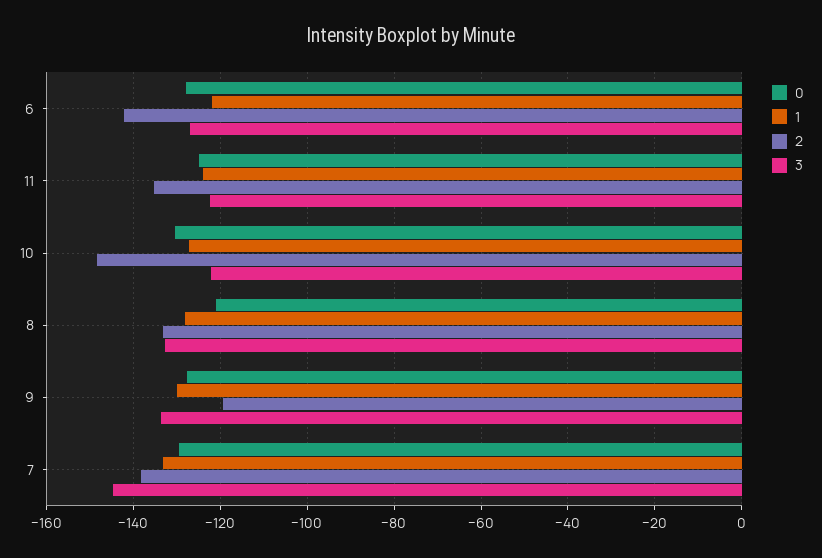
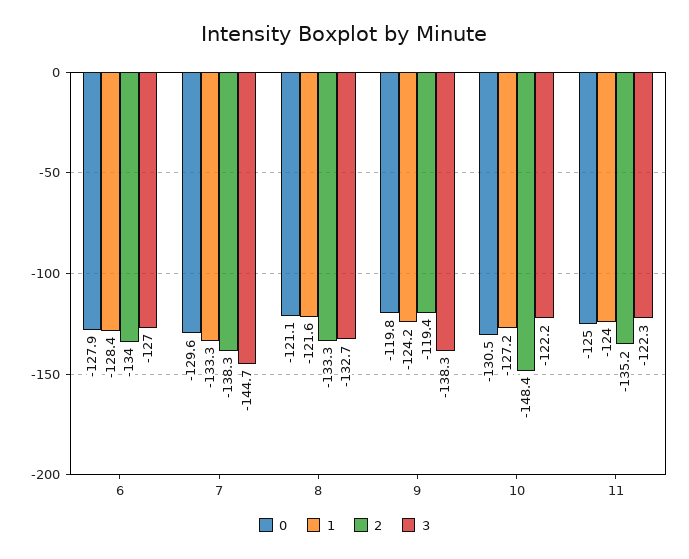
  {
    "0": {
      "6": -127.9,
      "11": -125,
      "10": -130.5,
      "8": -121.1,
-     "9": -128,
+     "9": -119.8,
      "7": -129.6
    },
    "1": {
-     "6": -122,
+     "6": -128.4,
      "11": -124,
      "10": -127.2,
-     "8": -128,
+     "8": -121.6,
-     "9": -130,
+     "9": -124.2,
      "7": -133.3
    },
    "2": {
-     "6": -142,
+     "6": -134,
      "11": -135.2,
      "10": -148.4,
      "8": -133.3,
      "9": -119.4,
      "7": -138.3
    },
    "3": {
      "6": -127,
      "11": -122.3,
      "10": -122.2,
      "8": -132.7,
-     "9": -134,
+     "9": -138.3,
      "7": -144.7
    }
  }

